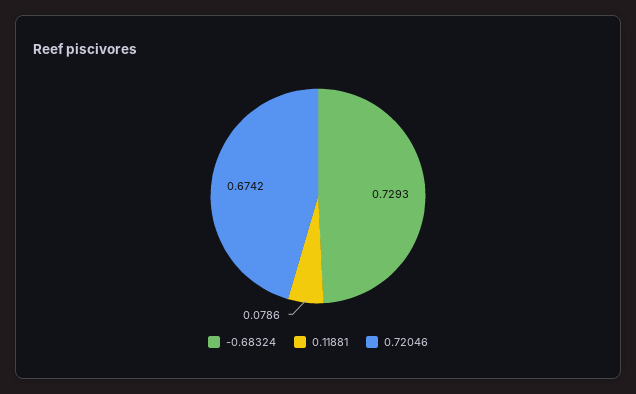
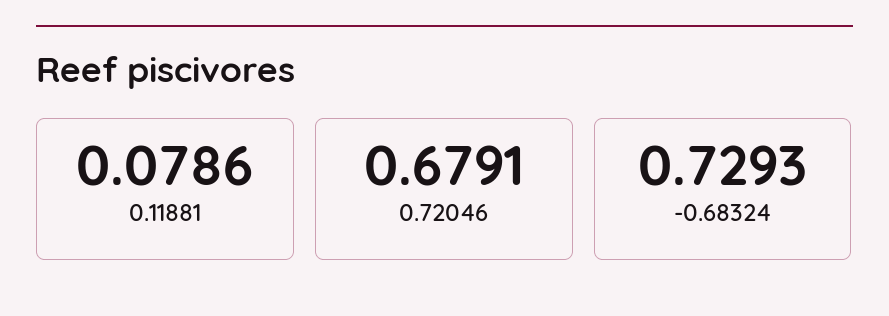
  {
    "-0.68324": 0.7293,
    "0.11881": 0.0786,
-   "0.72046": 0.6742
+   "0.72046": 0.6791
  }

